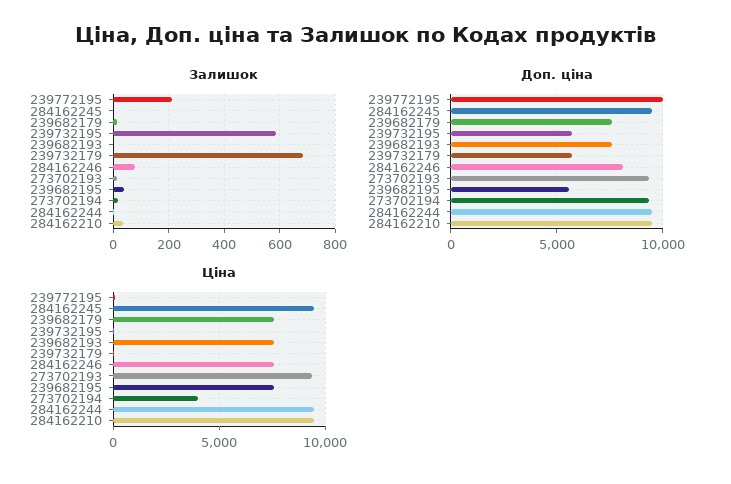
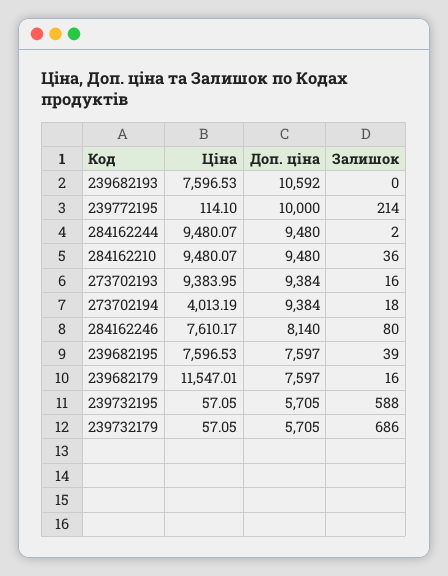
  {
    "Залишок": {
      "239772195": 214,
-     "284162245": 0,
      "239682179": 16,
      "239732195": 588,
      "239682193": 0,
      "239732179": 686,
      "284162246": 80,
      "273702193": 16,
      "239682195": 39,
      "273702194": 18,
      "284162244": 2,
      "284162210": 36
    },
    "Доп. ціна": {
      "239772195": 10000,
-     "284162245": 9500,
      "239682179": 7597,
      "239732195": 5705,
-     "239682193": 7500,
+     "239682193": 10592,
      "239732179": 5705,
      "284162246": 8140,
      "273702193": 9384,
-     "239682195": 5500,
+     "239682195": 7597,
      "273702194": 9384,
      "284162244": 9480,
      "284162210": 9480
    },
    "Ціна": {
      "239772195": 114.1,
-     "284162245": 9500,
-     "239682179": 7500,
+     "239682179": 11547.01,
      "239732195": 57.05,
      "239682193": 7596.53,
      "239732179": 57.05,
      "284162246": 7610.17,
      "273702193": 9383.95,
      "239682195": 7596.53,
      "273702194": 4013.19,
      "284162244": 9480.07,
      "284162210": 9480.07
    }
  }

